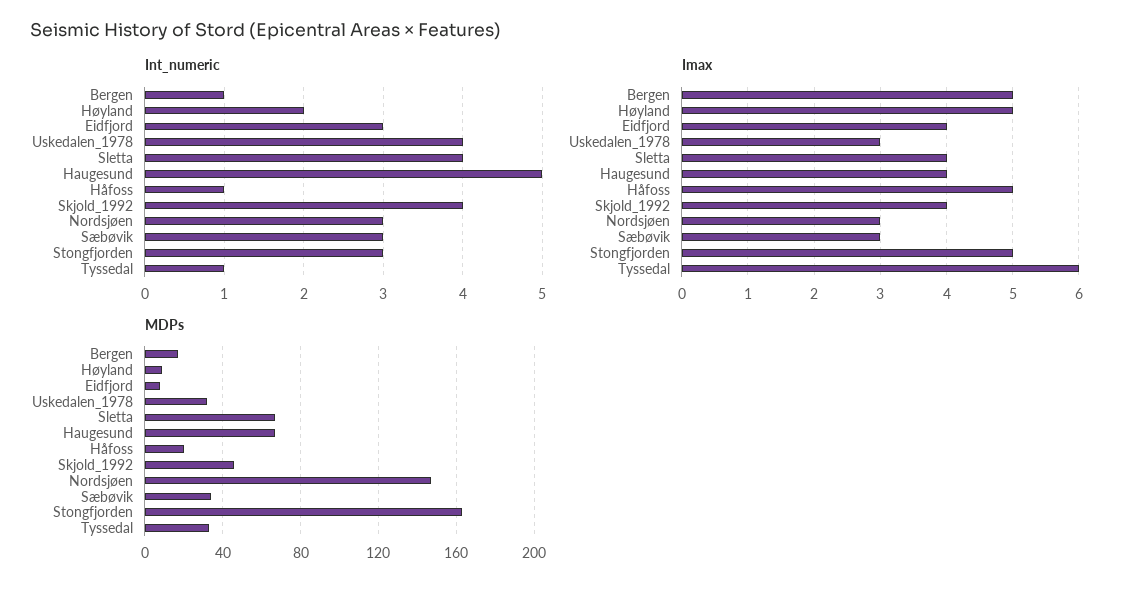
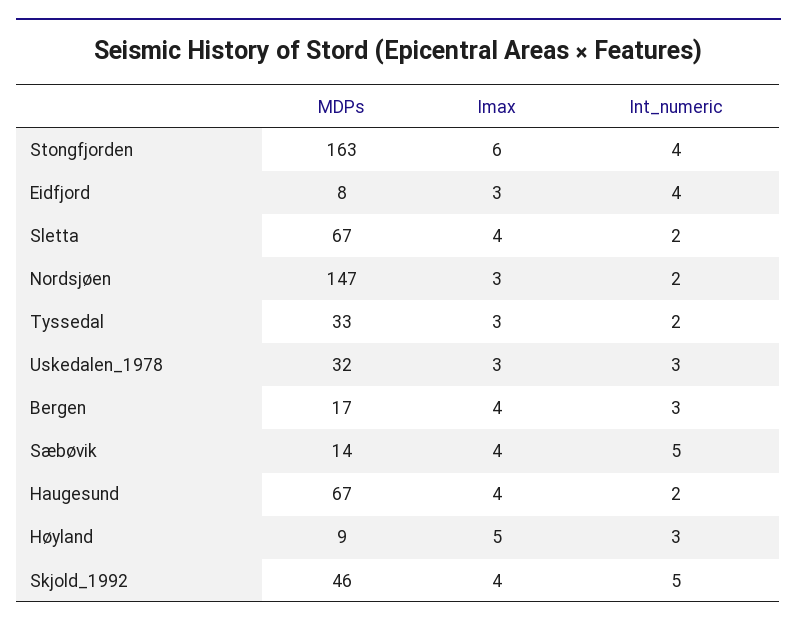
  {
    "Int_numeric": {
-     "Bergen": 1,
+     "Bergen": 3,
-     "Høyland": 2,
+     "Høyland": 3,
-     "Eidfjord": 3,
+     "Eidfjord": 4,
-     "Uskedalen_1978": 4,
+     "Uskedalen_1978": 3,
-     "Sletta": 4,
+     "Sletta": 2,
-     "Haugesund": 5,
+     "Haugesund": 2,
-     "Håfoss": 1,
-     "Skjold_1992": 4,
+     "Skjold_1992": 5,
-     "Nordsjøen": 3,
+     "Nordsjøen": 2,
-     "Sæbøvik": 3,
+     "Sæbøvik": 5,
-     "Stongfjorden": 3,
+     "Stongfjorden": 4,
-     "Tyssedal": 1
+     "Tyssedal": 2
    },
    "Imax": {
-     "Bergen": 5,
+     "Bergen": 4,
      "Høyland": 5,
-     "Eidfjord": 4,
+     "Eidfjord": 3,
      "Uskedalen_1978": 3,
      "Sletta": 4,
      "Haugesund": 4,
-     "Håfoss": 5,
      "Skjold_1992": 4,
      "Nordsjøen": 3,
-     "Sæbøvik": 3,
+     "Sæbøvik": 4,
-     "Stongfjorden": 5,
+     "Stongfjorden": 6,
-     "Tyssedal": 6
+     "Tyssedal": 3
    },
    "MDPs": {
      "Bergen": 17,
      "Høyland": 9,
      "Eidfjord": 8,
      "Uskedalen_1978": 32,
      "Sletta": 67,
      "Haugesund": 67,
-     "Håfoss": 20,
      "Skjold_1992": 46,
      "Nordsjøen": 147,
-     "Sæbøvik": 35,
+     "Sæbøvik": 14,
      "Stongfjorden": 163,
      "Tyssedal": 33
    }
  }

